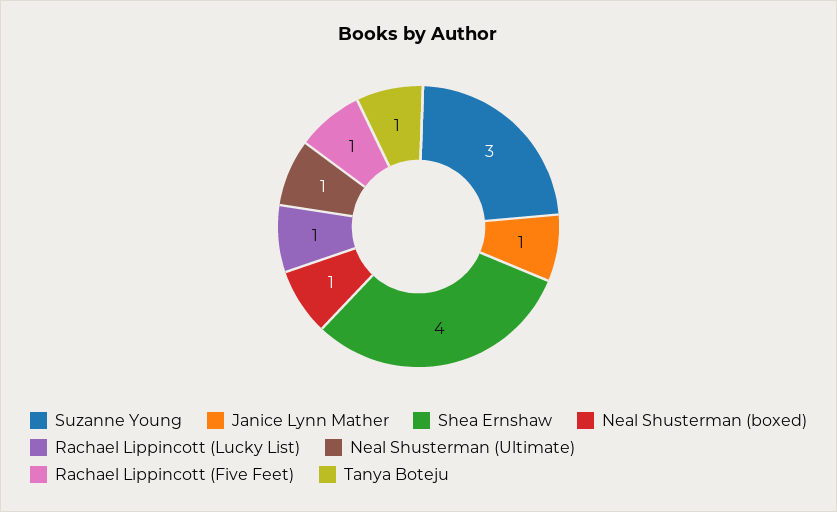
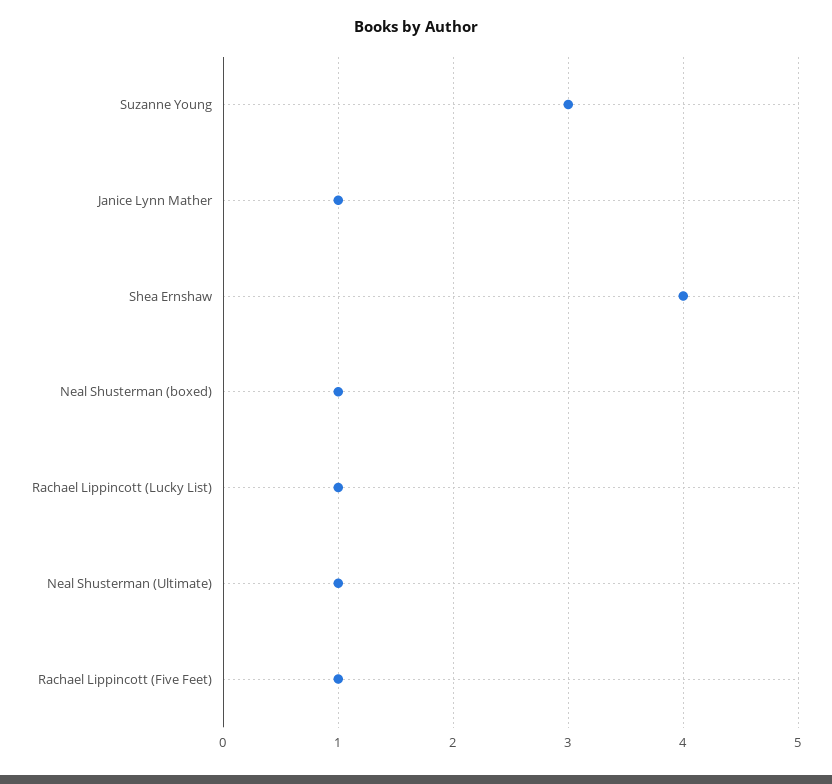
  {
    "Suzanne Young": 3,
    "Janice Lynn Mather": 1,
    "Shea Ernshaw": 4,
    "Neal Shusterman (boxed)": 1,
    "Rachael Lippincott (Lucky List)": 1,
    "Neal Shusterman (Ultimate)": 1,
-   "Rachael Lippincott (Five Feet)": 1,
+   "Rachael Lippincott (Five Feet)": 1
-   "Tanya Boteju": 1
  }

